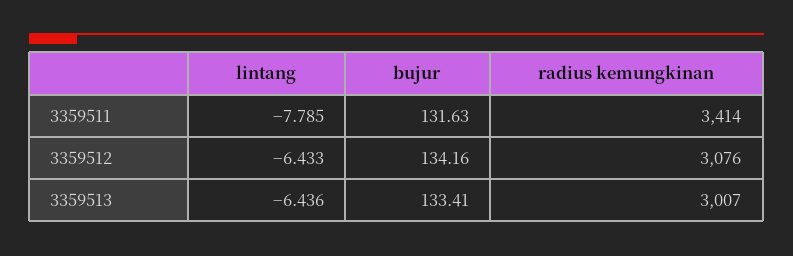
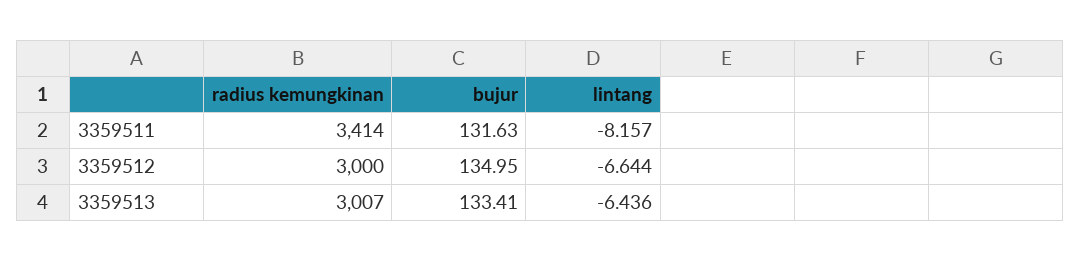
  {
    "lintang": {
-     "3359511": -7.785,
+     "3359511": -8.157,
-     "3359512": -6.433,
+     "3359512": -6.644,
      "3359513": -6.436
    },
    "bujur": {
      "3359511": 131.63,
-     "3359512": 134.16,
+     "3359512": 134.95,
      "3359513": 133.41
    },
    "radius kemungkinan": {
      "3359511": 3414,
-     "3359512": 3076,
+     "3359512": 3000,
      "3359513": 3007
    }
  }

